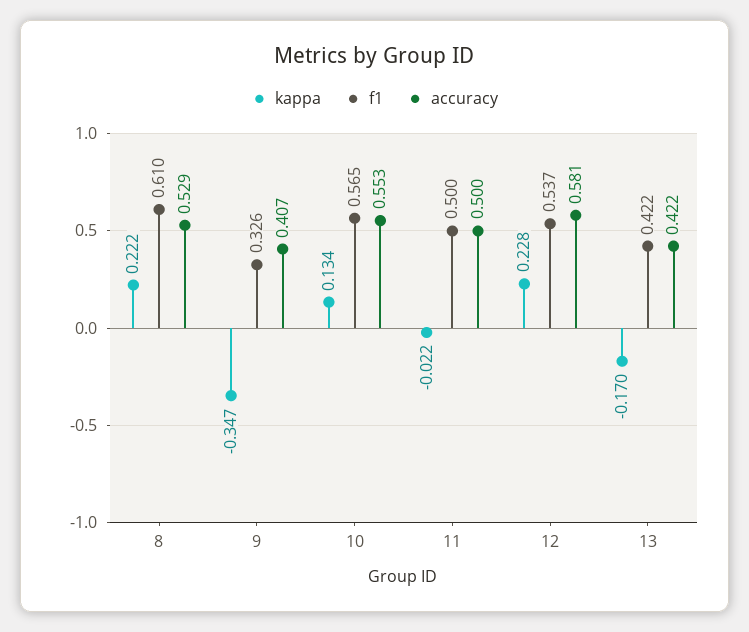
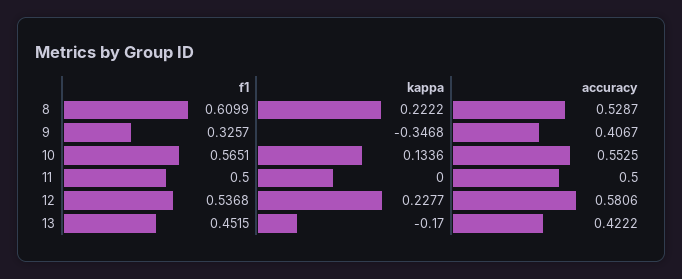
  {
    "kappa": {
      "8": 0.2222,
      "9": -0.3468,
      "10": 0.1336,
-     "11": -0.022,
+     "11": 0,
      "12": 0.2277,
      "13": -0.17
    },
    "f1": {
      "8": 0.6099,
      "9": 0.3257,
      "10": 0.5651,
      "11": 0.5,
      "12": 0.5368,
-     "13": 0.422
+     "13": 0.4515
    },
    "accuracy": {
      "8": 0.5287,
      "9": 0.4067,
      "10": 0.5525,
      "11": 0.5,
      "12": 0.5806,
      "13": 0.4222
    }
  }

